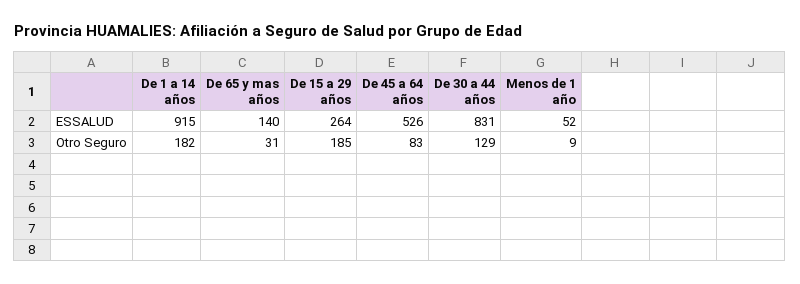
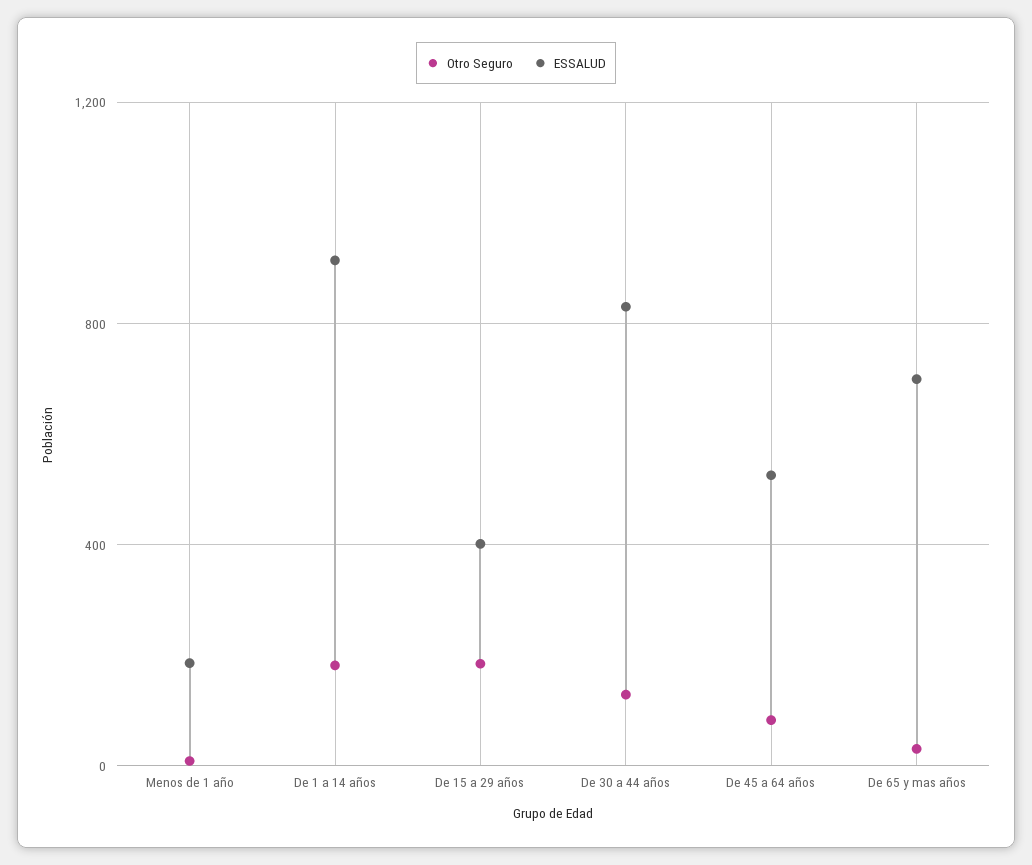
  {
    "ESSALUD": {
      "De 1 a 14 años": 915,
-     "De 65 y mas años": 140,
+     "De 65 y mas años": 700,
-     "De 15 a 29 años": 264,
+     "De 15 a 29 años": 400,
      "De 45 a 64 años": 526,
      "De 30 a 44 años": 831,
-     "Menos de 1 año": 52
+     "Menos de 1 año": 200
    },
    "Otro Seguro": {
      "De 1 a 14 años": 182,
      "De 65 y mas años": 31,
      "De 15 a 29 años": 185,
      "De 45 a 64 años": 83,
      "De 30 a 44 años": 129,
      "Menos de 1 año": 9
    }
  }

